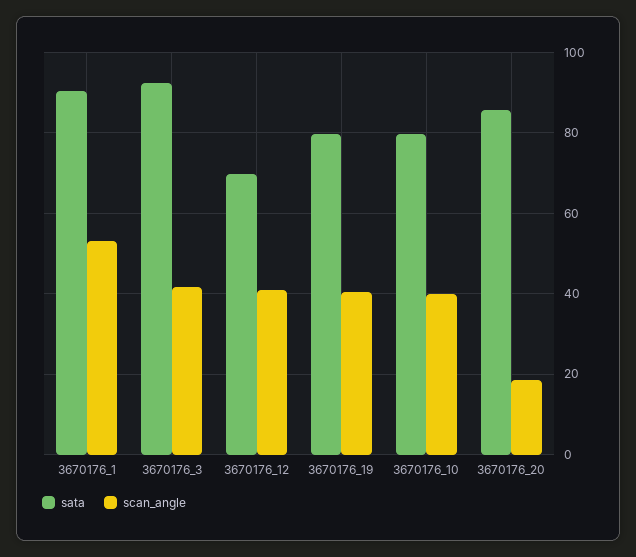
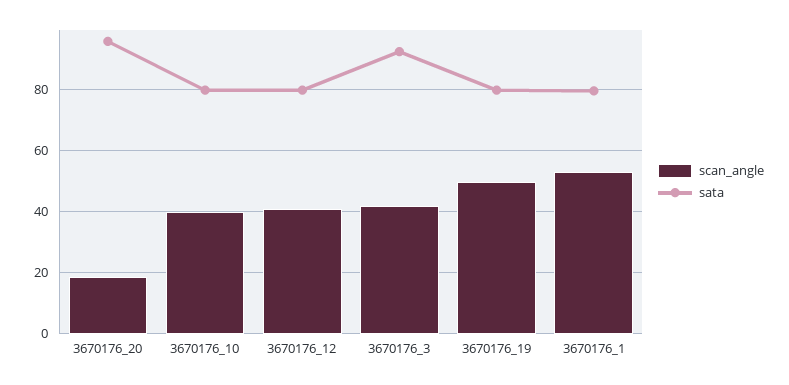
  {
    "sata": {
-     "3670176_1": 90,
+     "3670176_1": 80,
      "3670176_3": 92,
-     "3670176_12": 70,
+     "3670176_12": 80,
      "3670176_19": 80,
      "3670176_10": 80,
-     "3670176_20": 86
+     "3670176_20": 96
    },
    "scan_angle": {
      "3670176_1": 54,
      "3670176_3": 42,
      "3670176_12": 40,
-     "3670176_19": 40,
+     "3670176_19": 50,
      "3670176_10": 40,
      "3670176_20": 18
    }
  }

